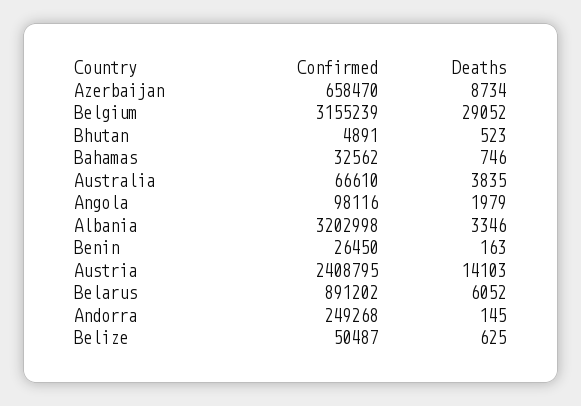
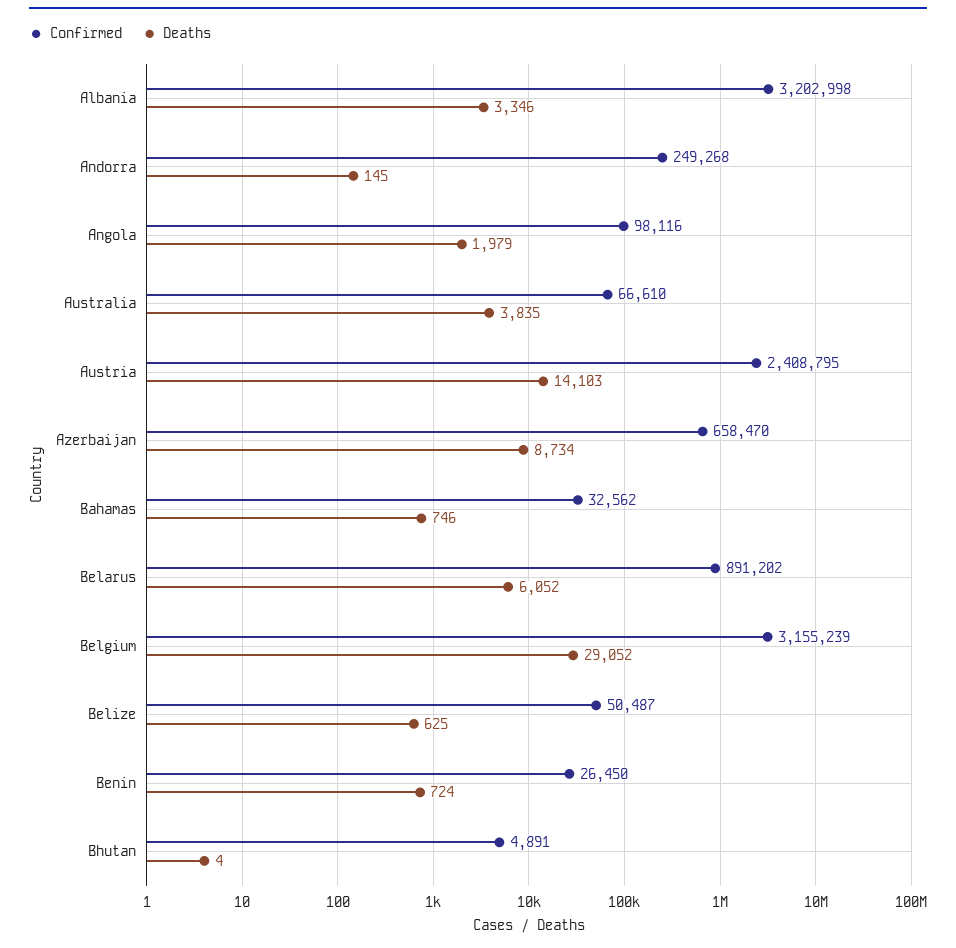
  {
    "Confirmed": {
      "Azerbaijan": 658470,
      "Belgium": 3155239,
      "Bhutan": 4891,
      "Bahamas": 32562,
      "Australia": 66610,
      "Angola": 98116,
      "Albania": 3202998,
      "Benin": 26450,
      "Austria": 2408795,
      "Belarus": 891202,
      "Andorra": 249268,
      "Belize": 50487
    },
    "Deaths": {
      "Azerbaijan": 8734,
      "Belgium": 29052,
-     "Bhutan": 523,
+     "Bhutan": 4,
      "Bahamas": 746,
      "Australia": 3835,
      "Angola": 1979,
      "Albania": 3346,
-     "Benin": 163,
+     "Benin": 724,
      "Austria": 14103,
      "Belarus": 6052,
      "Andorra": 145,
      "Belize": 625
    }
  }

